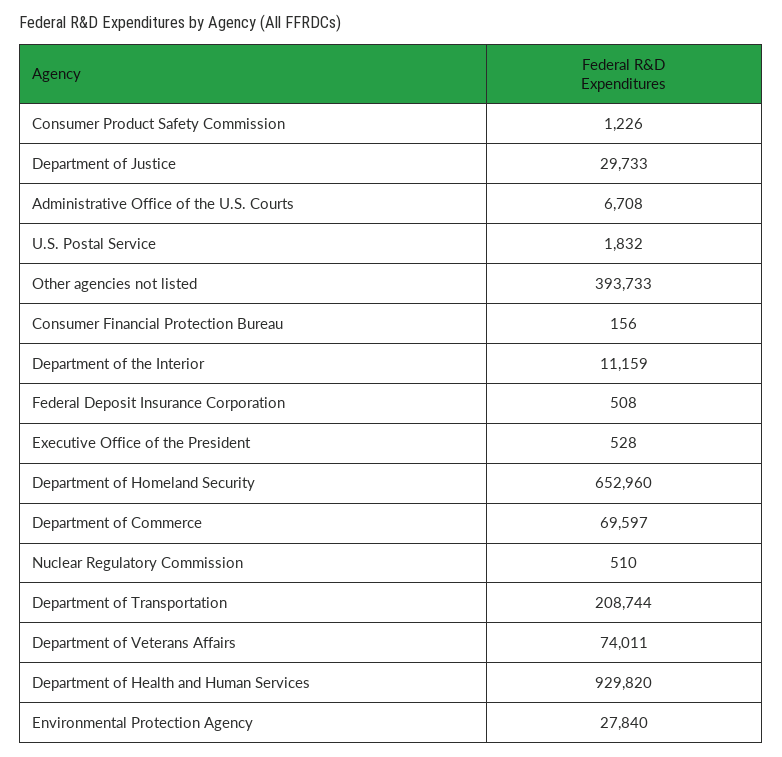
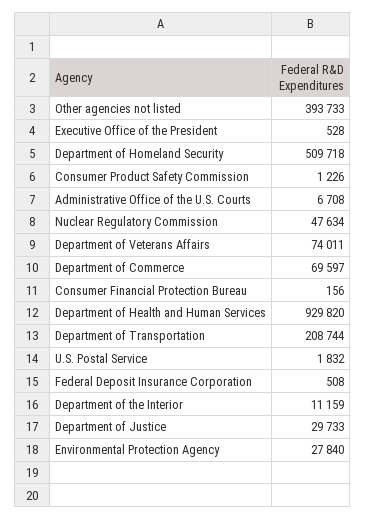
  {
    "Consumer Product Safety Commission": 1226,
    "Department of Justice": 29733,
    "Administrative Office of the U.S. Courts": 6708,
    "U.S. Postal Service": 1832,
    "Other agencies not listed": 393733,
    "Consumer Financial Protection Bureau": 156,
    "Department of the Interior": 11159,
    "Federal Deposit Insurance Corporation": 508,
    "Executive Office of the President": 528,
-   "Department of Homeland Security": 652960,
+   "Department of Homeland Security": 509718,
    "Department of Commerce": 69597,
-   "Nuclear Regulatory Commission": 510,
+   "Nuclear Regulatory Commission": 47634,
    "Department of Transportation": 208744,
    "Department of Veterans Affairs": 74011,
    "Department of Health and Human Services": 929820,
    "Environmental Protection Agency": 27840
  }

